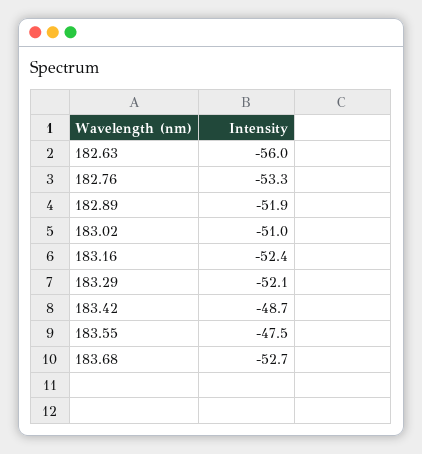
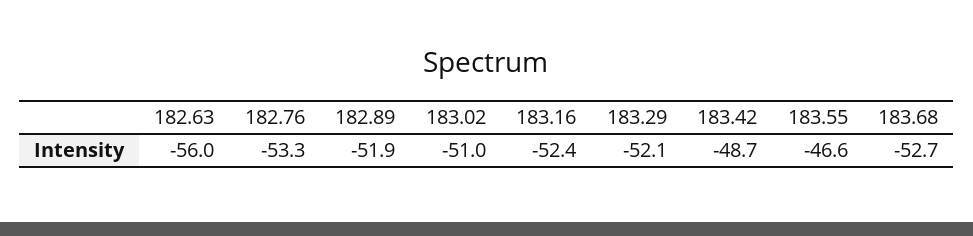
  {
    "182.63": -56,
    "182.76": -53.3,
    "182.89": -51.9,
    "183.02": -51,
    "183.16": -52.4,
    "183.29": -52.1,
    "183.42": -48.7,
-   "183.55": -47.5,
+   "183.55": -46.6,
    "183.68": -52.7
  }

